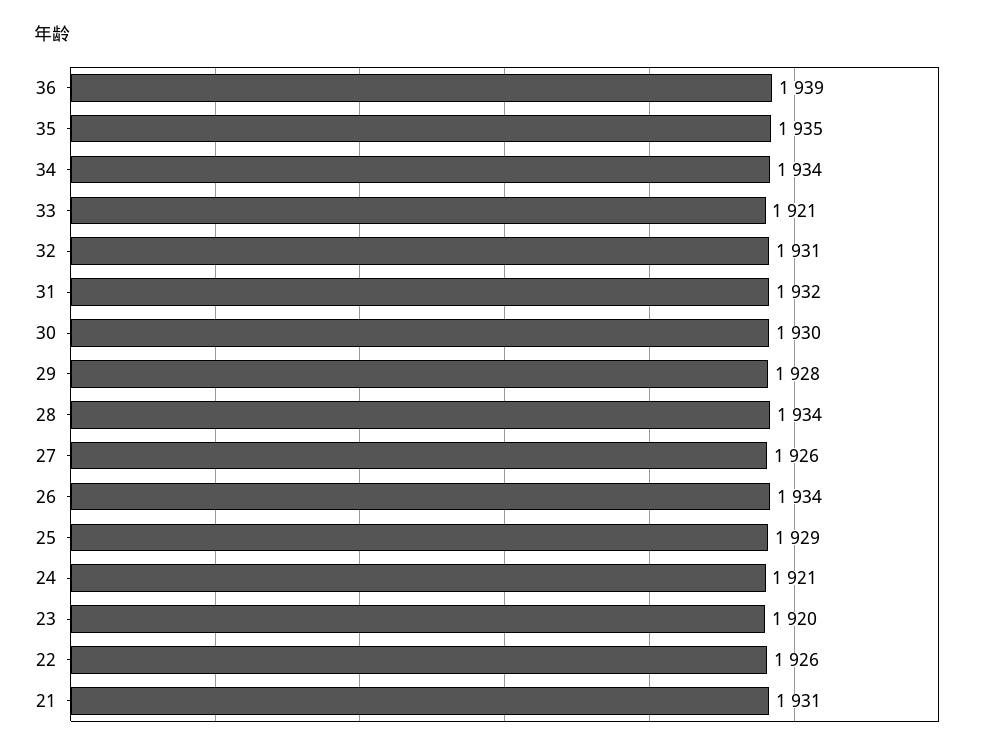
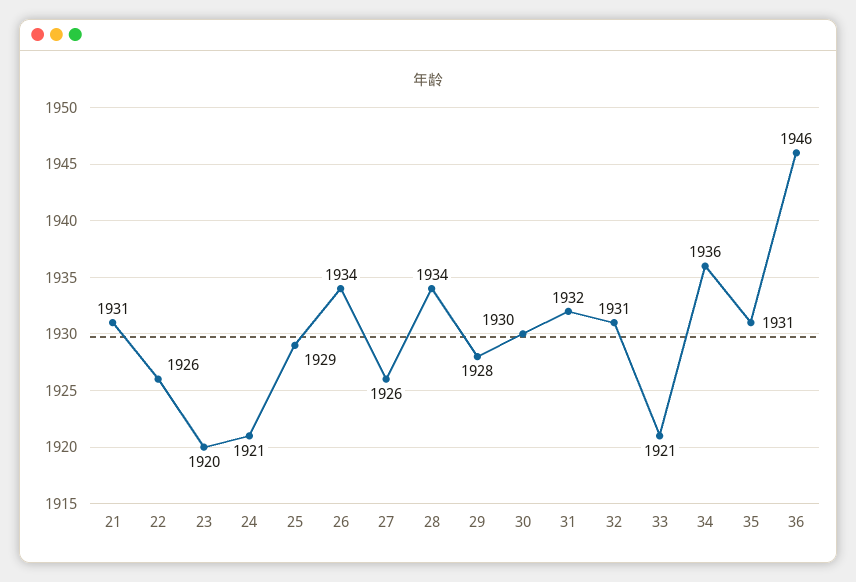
  {
-   "36": 1939,
+   "36": 1946,
-   "35": 1935,
+   "35": 1931,
-   "34": 1934,
+   "34": 1936,
    "33": 1921,
    "32": 1931,
    "31": 1932,
    "30": 1930,
    "29": 1928,
    "28": 1934,
    "27": 1926,
    "26": 1934,
    "25": 1929,
    "24": 1921,
    "23": 1920,
    "22": 1926,
    "21": 1931
  }

